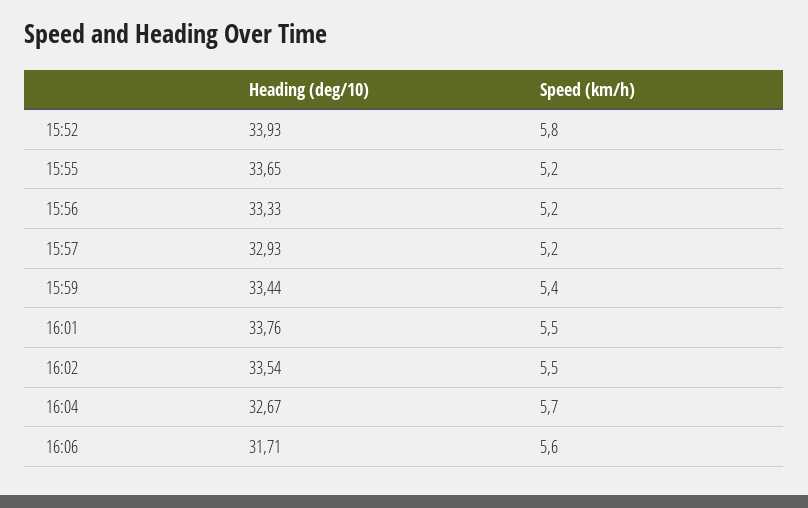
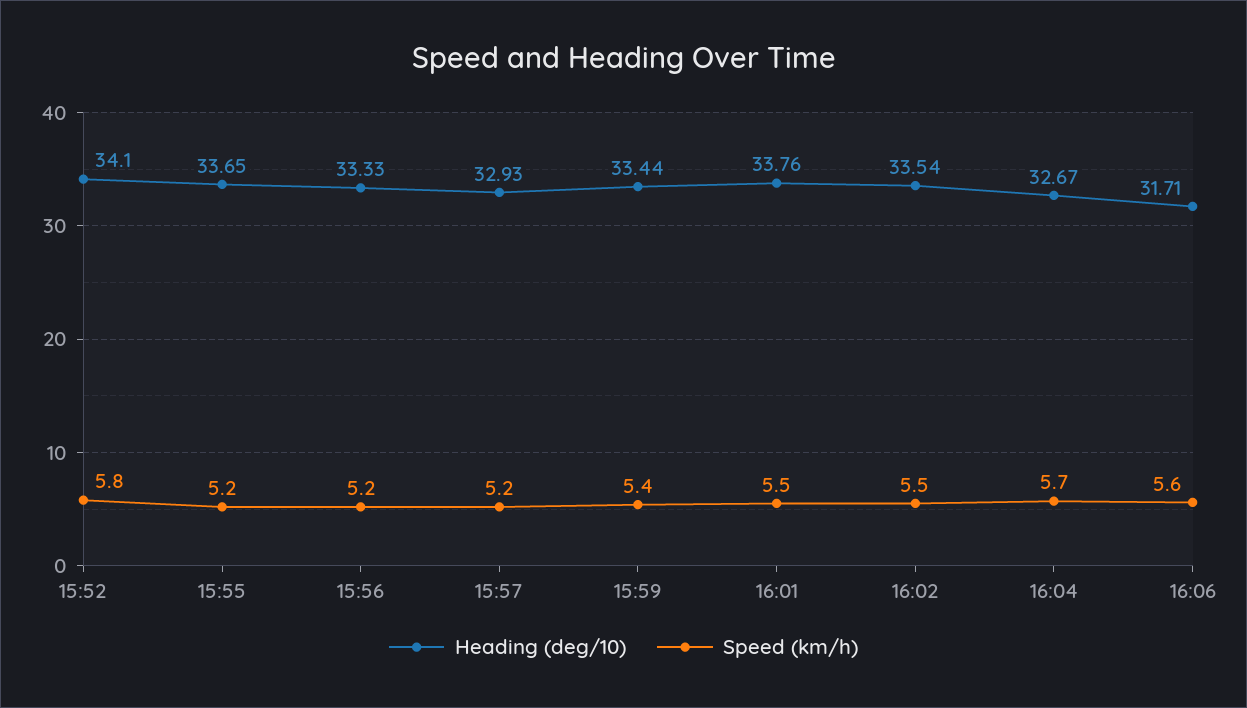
  {
    "Heading (deg/10)": {
-     "15:52": 33.93,
+     "15:52": 34.1,
      "15:55": 33.65,
      "15:56": 33.33,
      "15:57": 32.93,
      "15:59": 33.44,
      "16:01": 33.76,
      "16:02": 33.54,
      "16:04": 32.67,
      "16:06": 31.71
    },
    "Speed (km/h)": {
      "15:52": 5.8,
      "15:55": 5.2,
      "15:56": 5.2,
      "15:57": 5.2,
      "15:59": 5.4,
      "16:01": 5.5,
      "16:02": 5.5,
      "16:04": 5.7,
      "16:06": 5.6
    }
  }

